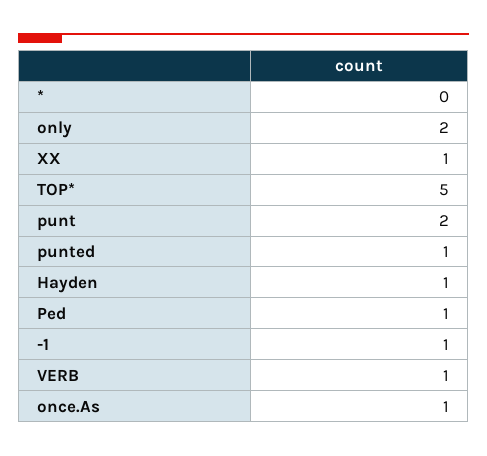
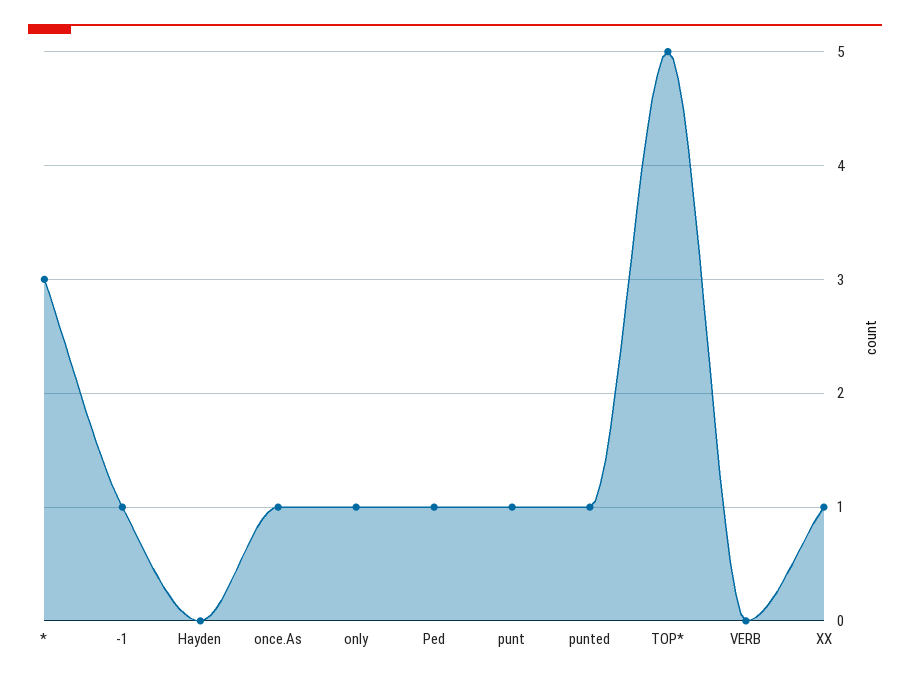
  {
-   "*": 0,
+   "*": 3,
-   "only": 2,
+   "only": 1,
    "XX": 1,
    "TOP*": 5,
-   "punt": 2,
+   "punt": 1,
    "punted": 1,
-   "Hayden": 1,
+   "Hayden": 0,
    "Ped": 1,
    "-1": 1,
-   "VERB": 1,
+   "VERB": 0,
    "once.As": 1
  }

